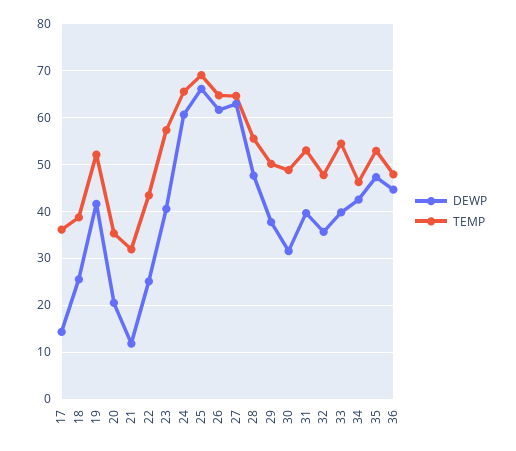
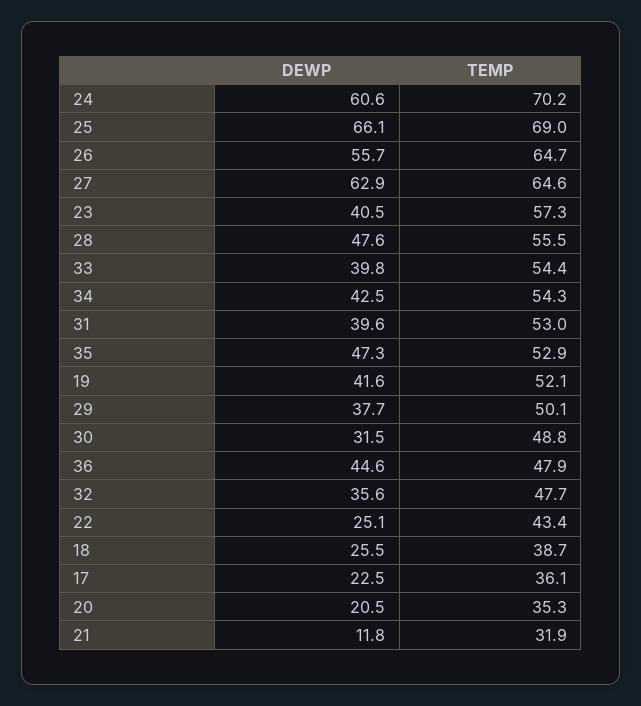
  {
    "DEWP": {
-     "17": 14,
+     "17": 22.5,
      "18": 25.5,
      "19": 41.6,
      "20": 20.5,
      "21": 11.8,
      "22": 25.1,
      "23": 40.5,
      "24": 60.6,
      "25": 66.1,
-     "26": 62,
+     "26": 55.7,
      "27": 62.9,
      "28": 47.6,
      "29": 37.7,
      "30": 31.5,
      "31": 39.6,
      "32": 35.6,
      "33": 39.8,
      "34": 42.5,
      "35": 47.3,
      "36": 44.6
    },
    "TEMP": {
      "17": 36.1,
      "18": 38.7,
      "19": 52.1,
      "20": 35.3,
      "21": 31.9,
      "22": 43.4,
      "23": 57.3,
-     "24": 66,
+     "24": 70.2,
      "25": 69,
      "26": 64.7,
      "27": 64.6,
      "28": 55.5,
      "29": 50.1,
      "30": 48.8,
      "31": 53,
      "32": 47.7,
      "33": 54.4,
-     "34": 46,
+     "34": 54.3,
      "35": 52.9,
      "36": 47.9
    }
  }

